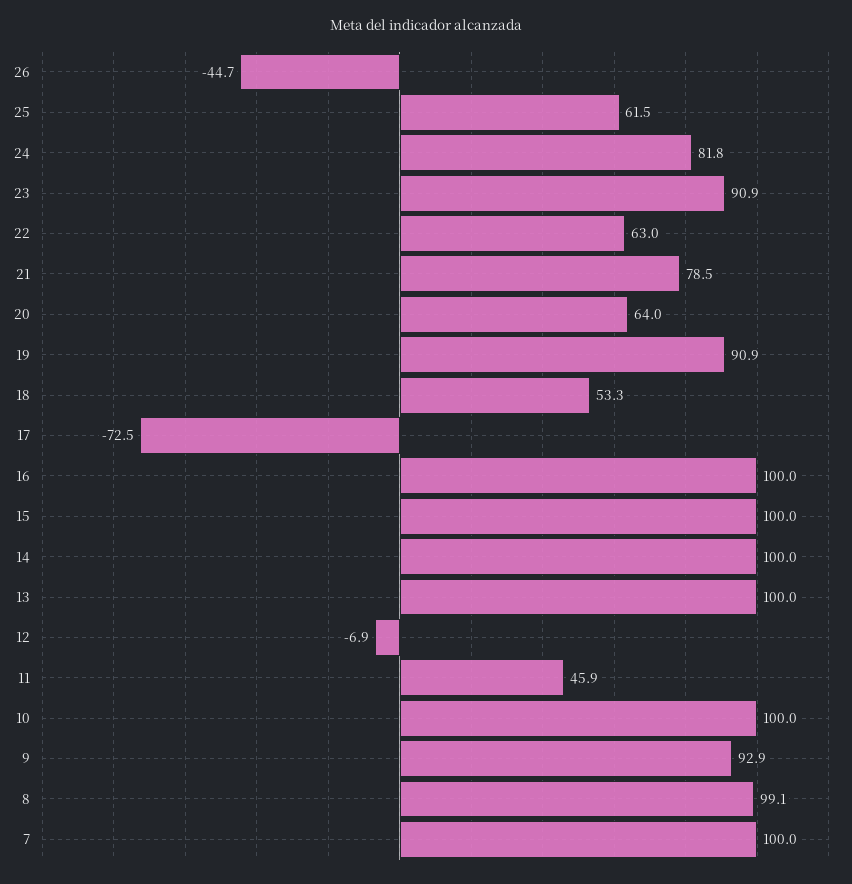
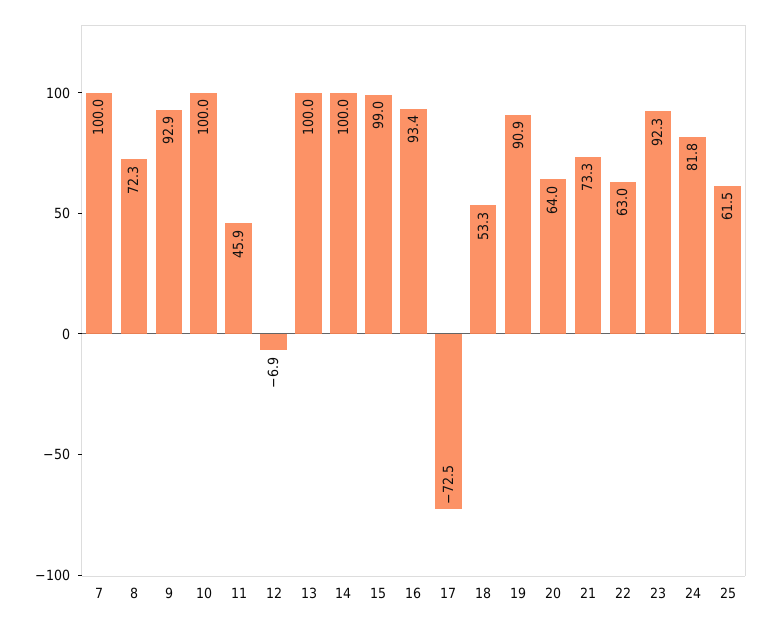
  {
-   "26": -44.7,
    "25": 61.5,
    "24": 81.8,
-   "23": 90.9,
+   "23": 92.3,
    "22": 63,
-   "21": 78.5,
+   "21": 73.3,
    "20": 64,
    "19": 90.9,
    "18": 53.3,
    "17": -72.5,
-   "16": 100,
+   "16": 93.4,
-   "15": 100,
+   "15": 99,
    "14": 100,
    "13": 100,
    "12": -6.9,
    "11": 45.9,
    "10": 100,
    "9": 92.9,
-   "8": 99.1,
+   "8": 72.3,
    "7": 100
  }

